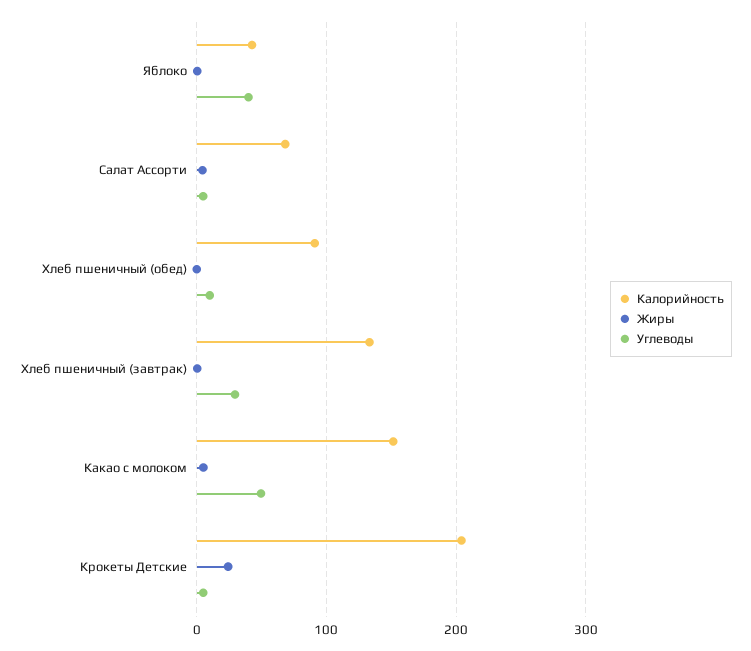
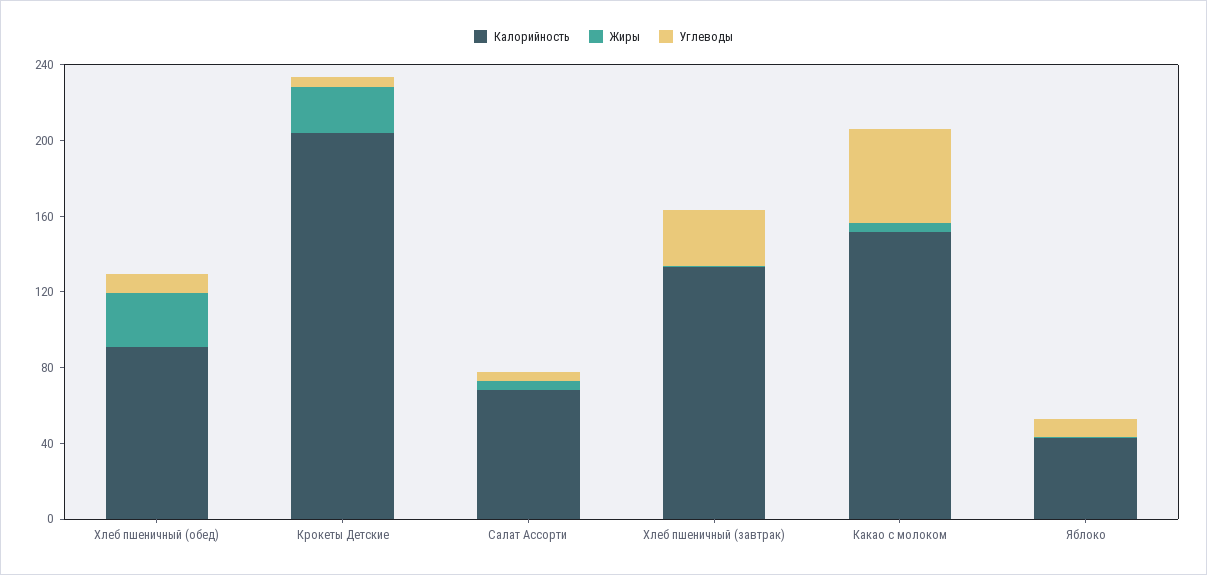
  {
    "Калорийность": {
      "Яблоко": 40,
      "Салат Ассорти": 70,
      "Хлеб пшеничный (обед)": 90,
      "Хлеб пшеничный (завтрак)": 130,
      "Какао с молоком": 150,
      "Крокеты Детские": 200
    },
    "Жиры": {
      "Яблоко": 0,
      "Салат Ассорти": 0,
-     "Хлеб пшеничный (обед)": 0,
+     "Хлеб пшеничный (обед)": 30,
      "Хлеб пшеничный (завтрак)": 0,
      "Какао с молоком": 10,
      "Крокеты Детские": 20
    },
    "Углеводы": {
-     "Яблоко": 40,
+     "Яблоко": 10,
      "Салат Ассорти": 0,
      "Хлеб пшеничный (обед)": 10,
      "Хлеб пшеничный (завтрак)": 30,
      "Какао с молоком": 50,
      "Крокеты Детские": 10
    }
  }

